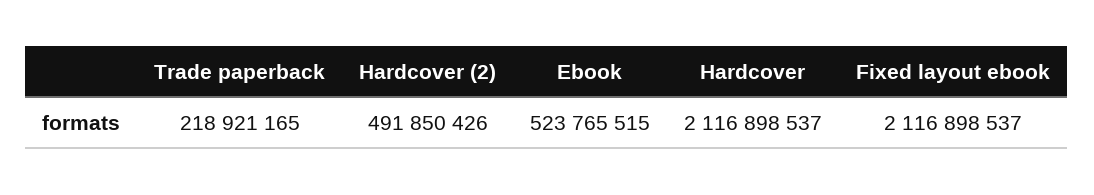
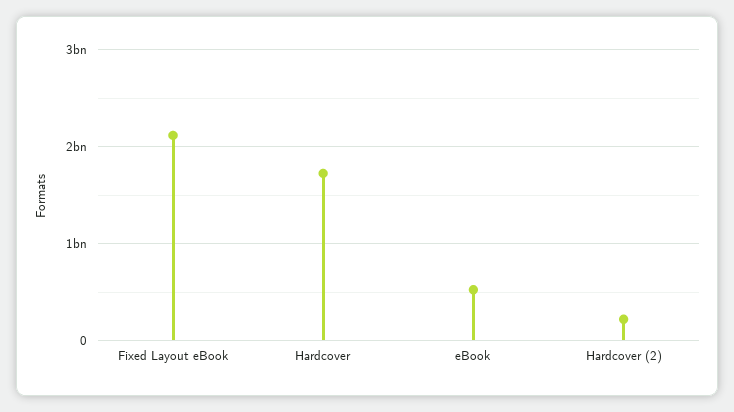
  {
-   "Trade paperback": 218921165,
-   "Hardcover (2)": 491850426,
+   "Hardcover (2)": 200000000,
    "Ebook": 523765515,
-   "Hardcover": 2116898537,
+   "Hardcover": 1700000000,
    "Fixed layout ebook": 2116898537
  }

